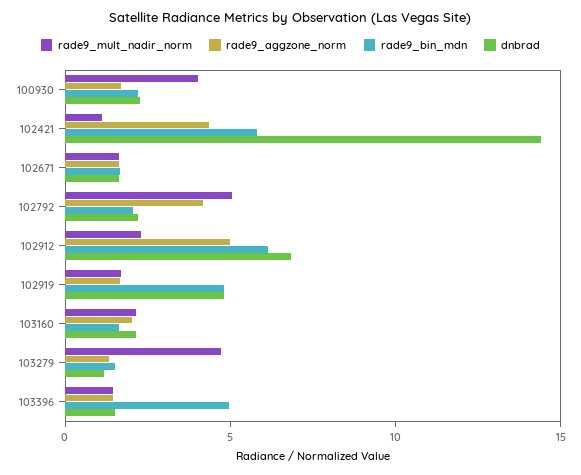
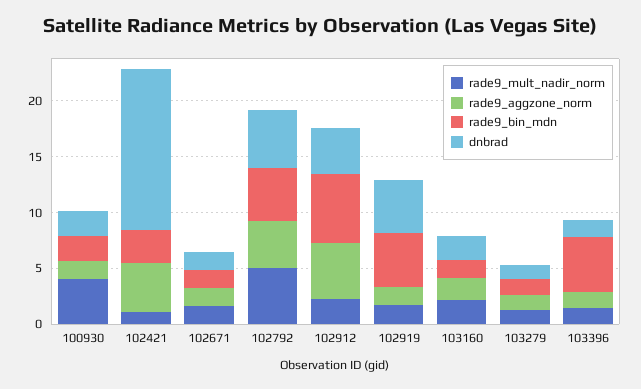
  {
    "rade9_mult_nadir_norm": {
      "100930": 4,
      "102421": 1,
      "102671": 2,
      "102792": 5,
      "102912": 2,
      "102919": 2,
      "103160": 2,
-     "103279": 5,
+     "103279": 1,
      "103396": 1
    },
    "rade9_aggzone_norm": {
      "100930": 2,
      "102421": 4,
      "102671": 2,
      "102792": 4,
      "102912": 5,
      "102919": 2,
      "103160": 2,
      "103279": 1,
      "103396": 1
    },
    "rade9_bin_mdn": {
      "100930": 2,
-     "102421": 6,
+     "102421": 3,
      "102671": 2,
-     "102792": 2,
+     "102792": 5,
      "102912": 6,
      "102919": 5,
      "103160": 2,
      "103279": 2,
      "103396": 5
    },
    "dnbrad": {
      "100930": 2,
      "102421": 14,
      "102671": 2,
-     "102792": 2,
+     "102792": 5,
-     "102912": 7,
+     "102912": 4,
      "102919": 5,
      "103160": 2,
      "103279": 1,
      "103396": 1
    }
  }

